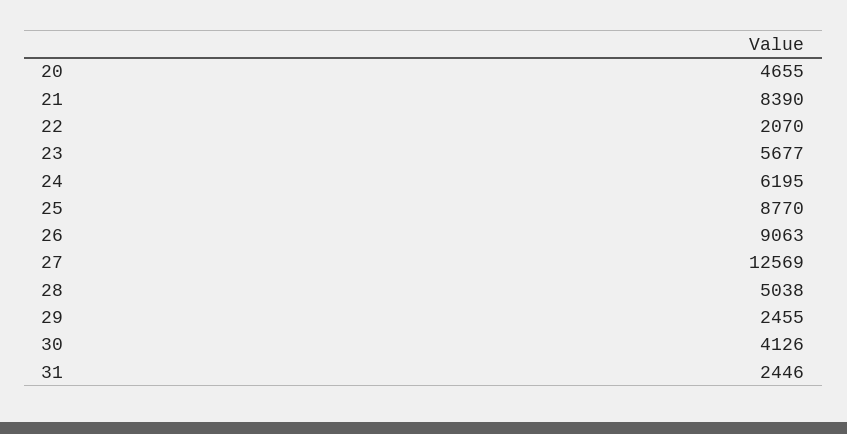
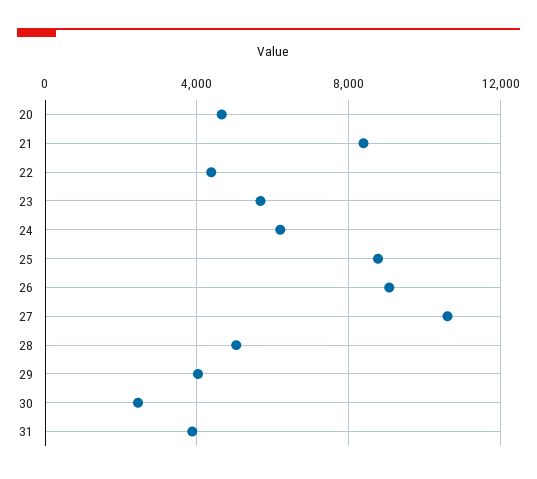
  {
    "20": 4655,
    "21": 8390,
-   "22": 2070,
+   "22": 4500,
    "23": 5677,
    "24": 6195,
    "25": 8770,
    "26": 9063,
-   "27": 12569,
+   "27": 10500,
    "28": 5038,
-   "29": 2455,
+   "29": 4000,
-   "30": 4126,
+   "30": 2500,
-   "31": 2446
+   "31": 4000
  }

